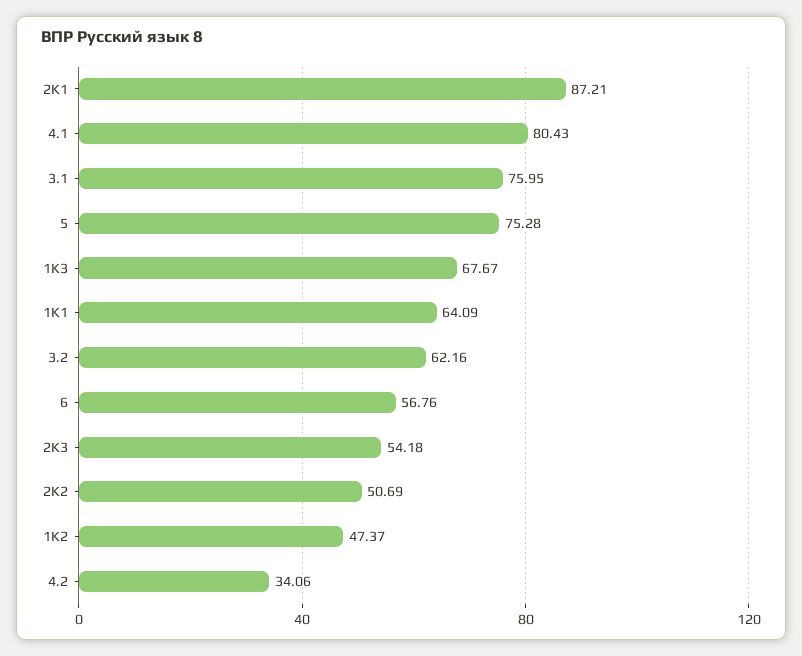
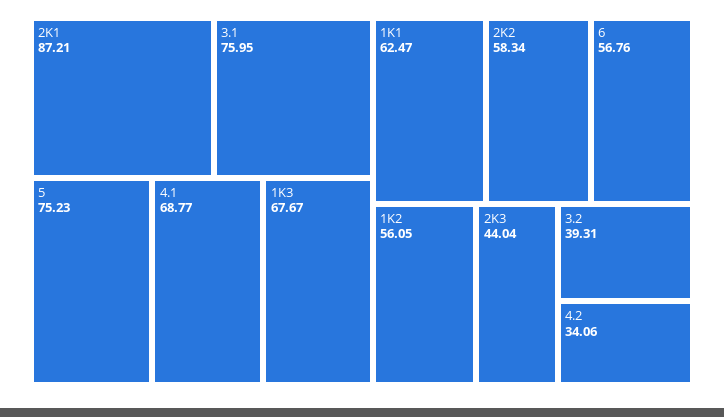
  {
    "2K1": 87.21,
-   "4.1": 80.43,
+   "4.1": 68.77,
    "3.1": 75.95,
-   "5": 75.28,
+   "5": 75.23,
    "1K3": 67.67,
-   "1K1": 64.09,
+   "1K1": 62.47,
-   "3.2": 62.16,
+   "3.2": 39.31,
    "6": 56.76,
-   "2K3": 54.18,
+   "2K3": 44.04,
-   "2K2": 50.69,
+   "2K2": 58.34,
-   "1K2": 47.37,
+   "1K2": 56.05,
    "4.2": 34.06
  }

